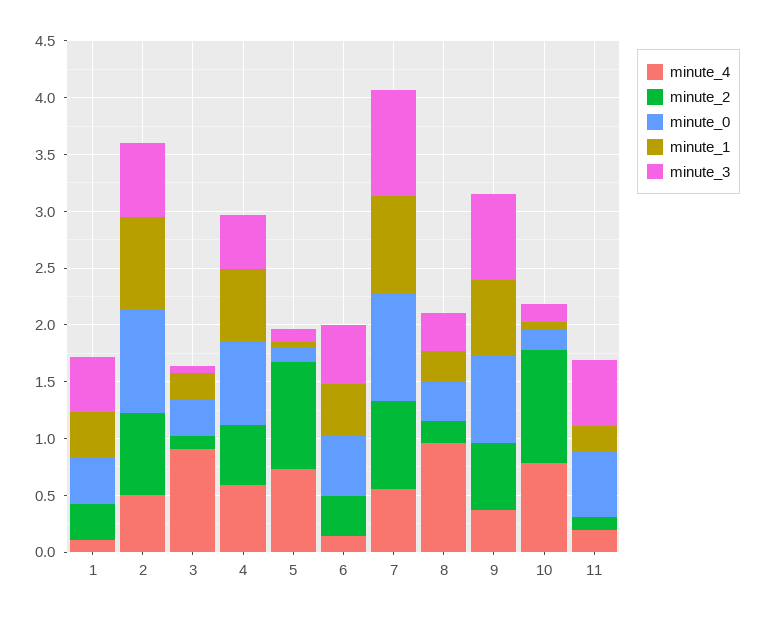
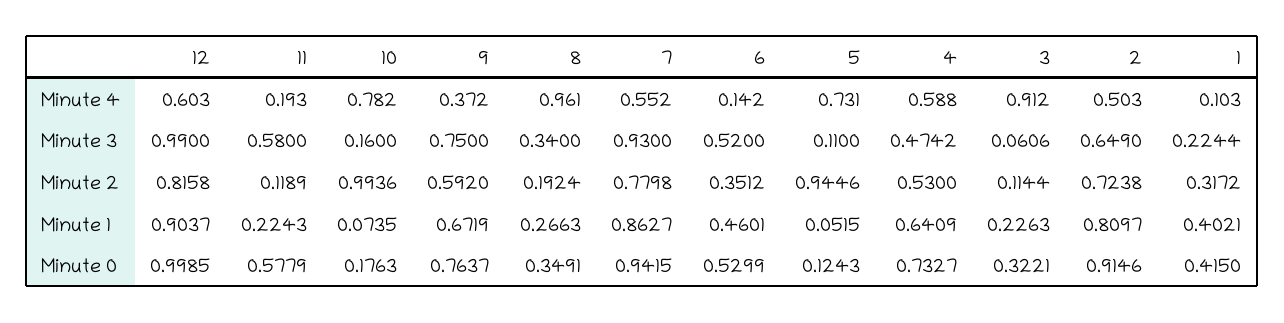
  {
    "minute_4": {
      "1": 0.103,
      "2": 0.503,
      "3": 0.912,
      "4": 0.588,
      "5": 0.731,
      "6": 0.142,
      "7": 0.552,
      "8": 0.961,
      "9": 0.372,
      "10": 0.782,
-     "11": 0.193
+     "11": 0.193,
+     "12": 0.603
    },
    "minute_2": {
      "1": 0.3172,
      "2": 0.7238,
      "3": 0.1144,
      "4": 0.53,
      "5": 0.9446,
      "6": 0.3512,
      "7": 0.7798,
      "8": 0.1924,
      "9": 0.592,
      "10": 0.9936,
-     "11": 0.1189
+     "11": 0.1189,
+     "12": 0.8158
    },
    "minute_0": {
      "1": 0.415,
      "2": 0.9146,
      "3": 0.3221,
      "4": 0.7327,
      "5": 0.1243,
      "6": 0.5299,
      "7": 0.9415,
      "8": 0.3491,
      "9": 0.7637,
      "10": 0.1763,
-     "11": 0.5779
+     "11": 0.5779,
+     "12": 0.9985
    },
    "minute_1": {
      "1": 0.4021,
      "2": 0.8097,
      "3": 0.2263,
      "4": 0.6409,
      "5": 0.0515,
      "6": 0.4601,
      "7": 0.8627,
      "8": 0.2663,
      "9": 0.6719,
      "10": 0.0735,
-     "11": 0.2243
+     "11": 0.2243,
+     "12": 0.9037
    },
    "minute_3": {
-     "1": 0.5,
+     "1": 0.2244,
      "2": 0.649,
      "3": 0.0606,
      "4": 0.4742,
      "5": 0.11,
      "6": 0.52,
      "7": 0.93,
      "8": 0.34,
      "9": 0.75,
      "10": 0.16,
-     "11": 0.58
+     "11": 0.58,
+     "12": 0.99
    }
  }

